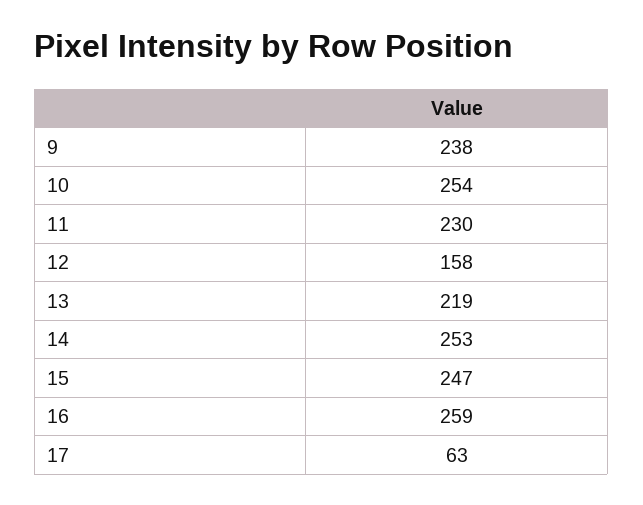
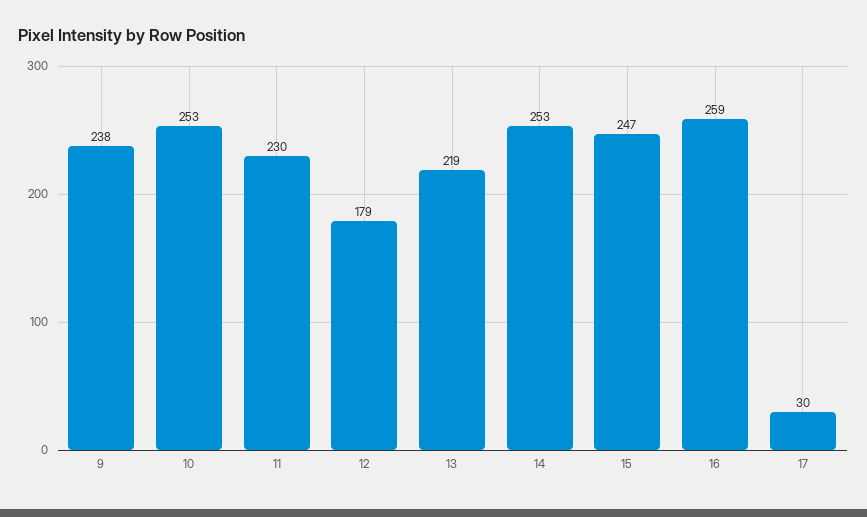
  {
    "9": 238,
-   "10": 254,
+   "10": 253,
    "11": 230,
-   "12": 158,
+   "12": 179,
    "13": 219,
    "14": 253,
    "15": 247,
    "16": 259,
-   "17": 63
+   "17": 30
  }

